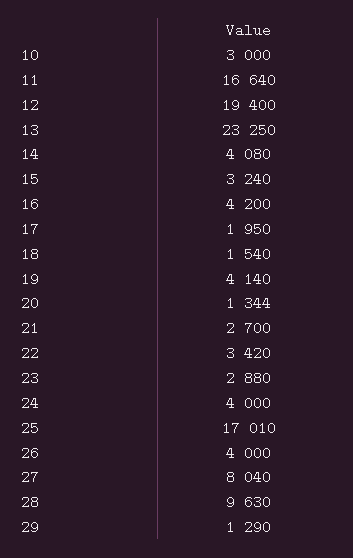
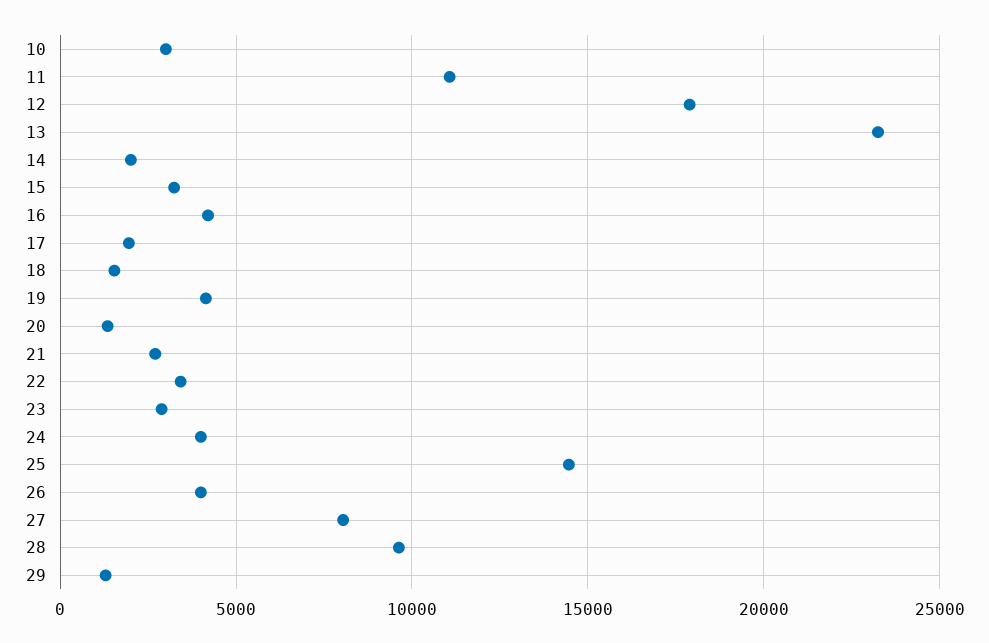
  {
    "10": 3000,
-   "11": 16640,
+   "11": 11000,
-   "12": 19400,
+   "12": 18000,
    "13": 23250,
-   "14": 4080,
+   "14": 2000,
    "15": 3240,
    "16": 4200,
    "17": 1950,
    "18": 1540,
    "19": 4140,
    "20": 1344,
    "21": 2700,
    "22": 3420,
    "23": 2880,
    "24": 4000,
-   "25": 17010,
+   "25": 14500,
    "26": 4000,
    "27": 8040,
    "28": 9630,
    "29": 1290
  }

